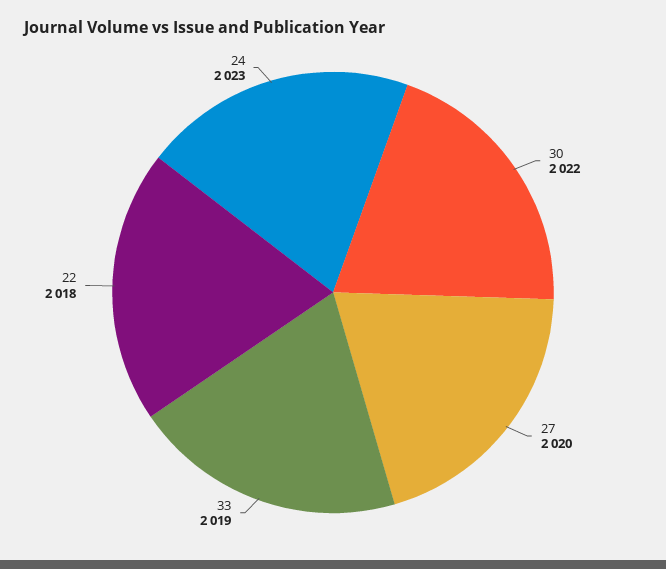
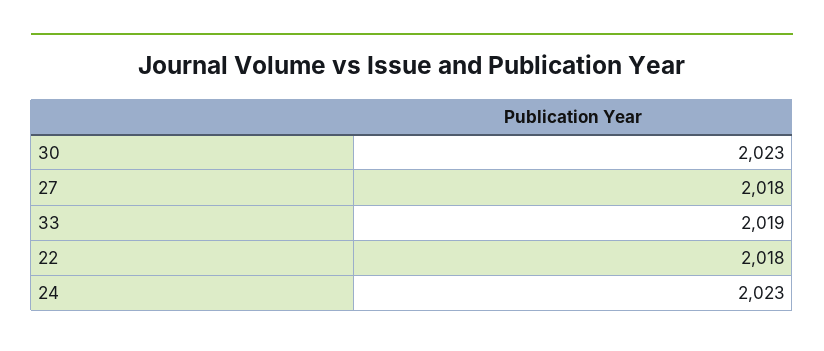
  {
-   "30": 2022,
+   "30": 2023,
-   "27": 2020,
+   "27": 2018,
    "33": 2019,
    "22": 2018,
    "24": 2023
  }

